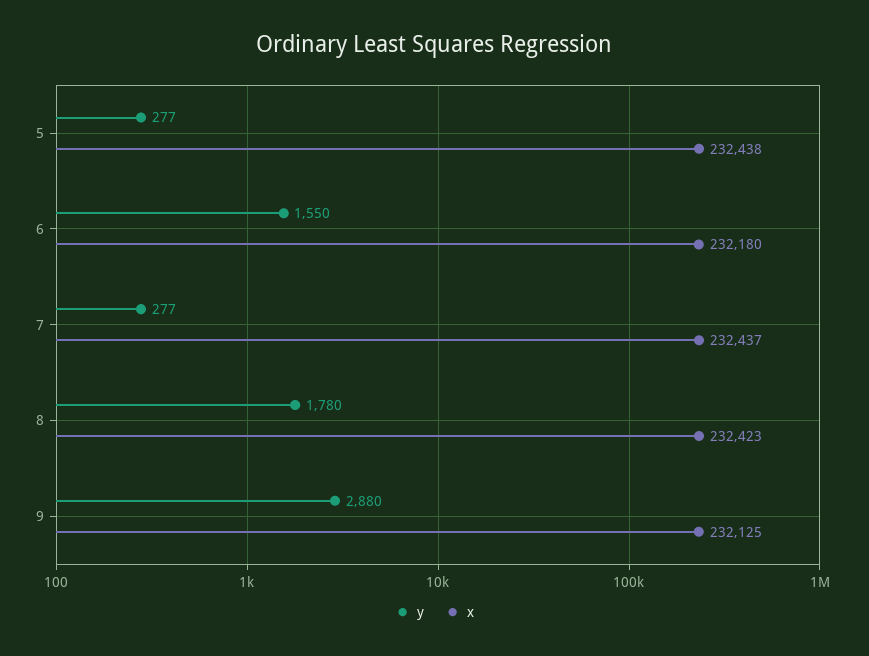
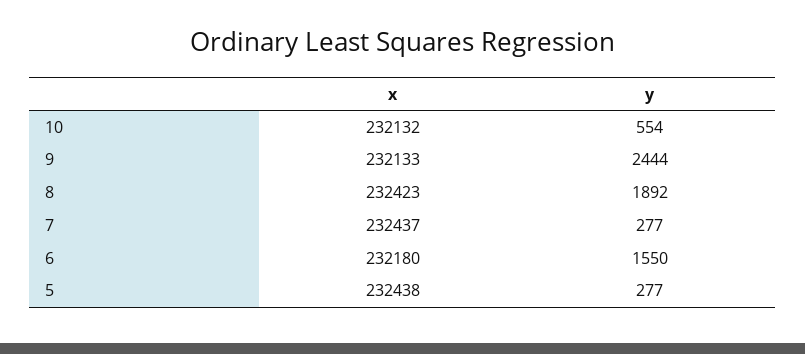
  {
    "y": {
      "5": 277,
      "6": 1550,
      "7": 277,
-     "8": 1780,
+     "8": 1892,
-     "9": 2880
+     "9": 2444,
+     "10": 554
    },
    "x": {
      "5": 232438,
      "6": 232180,
      "7": 232437,
      "8": 232423,
-     "9": 232125
+     "9": 232133,
+     "10": 232132
    }
  }

